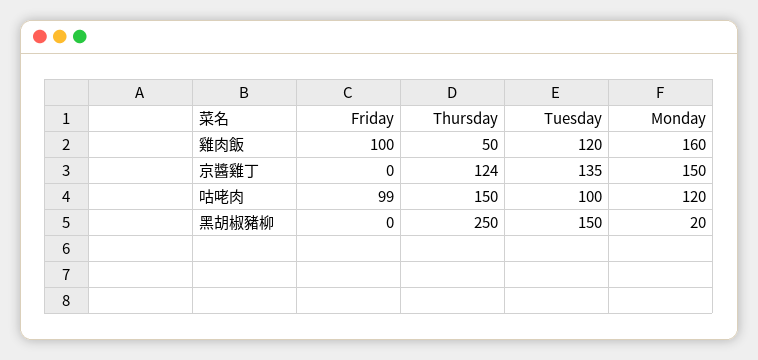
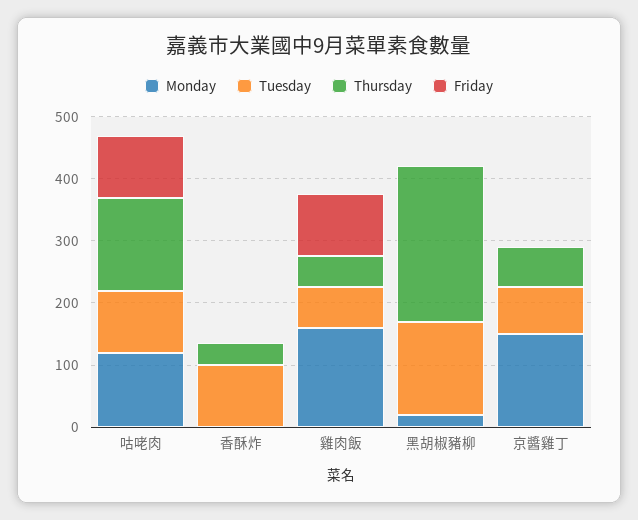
  {
    "Friday": {
      "雞肉飯": 100,
      "京醬雞丁": 0,
      "咕咾肉": 99,
-     "黑胡椒豬柳": 0
+     "黑胡椒豬柳": 0,
+     "香酥炸": 0
    },
    "Thursday": {
      "雞肉飯": 50,
-     "京醬雞丁": 124,
+     "京醬雞丁": 60,
      "咕咾肉": 150,
-     "黑胡椒豬柳": 250
+     "黑胡椒豬柳": 250,
+     "香酥炸": 40
    },
    "Tuesday": {
-     "雞肉飯": 120,
+     "雞肉飯": 60,
-     "京醬雞丁": 135,
+     "京醬雞丁": 80,
      "咕咾肉": 100,
-     "黑胡椒豬柳": 150
+     "黑胡椒豬柳": 150,
+     "香酥炸": 100
    },
    "Monday": {
      "雞肉飯": 160,
      "京醬雞丁": 150,
      "咕咾肉": 120,
-     "黑胡椒豬柳": 20
+     "黑胡椒豬柳": 20,
+     "香酥炸": 0
    }
  }

